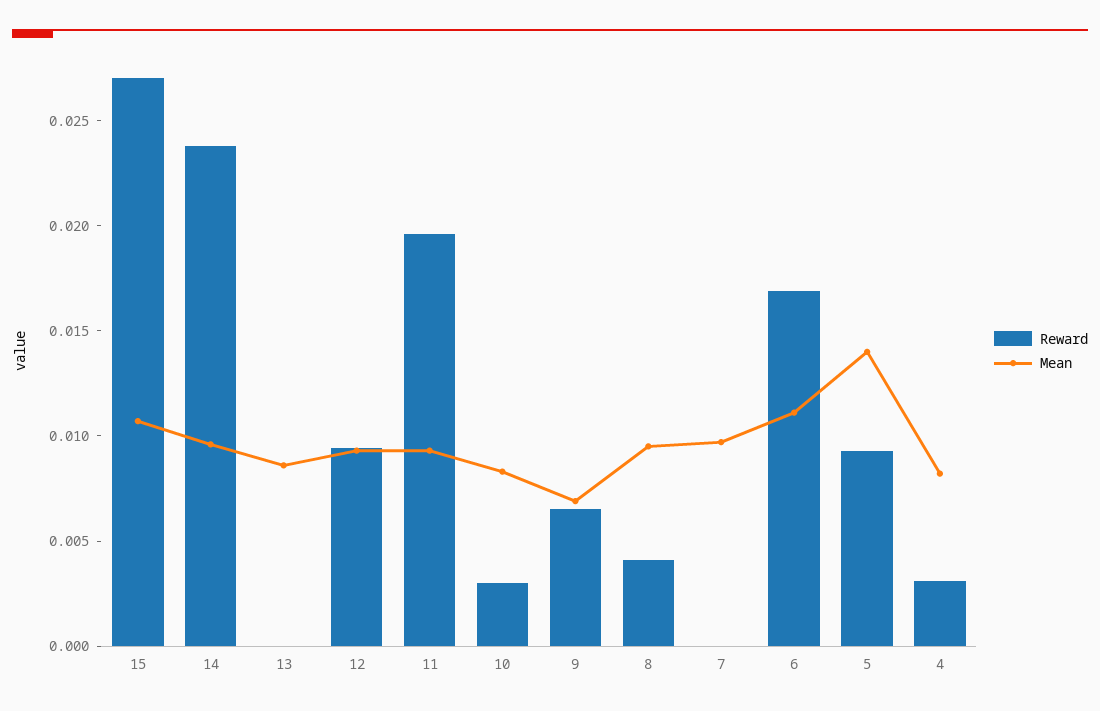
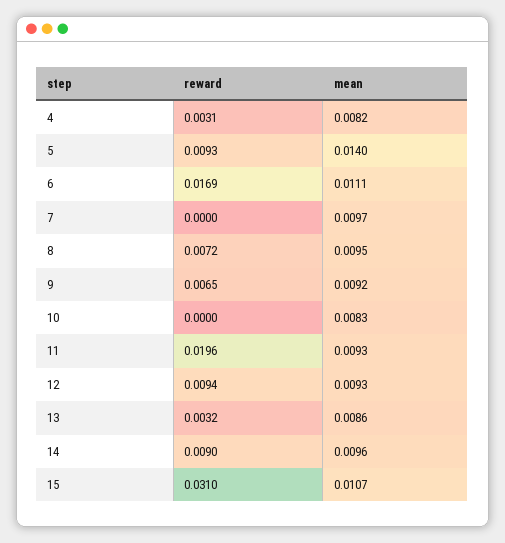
  {
    "Reward": {
-     "15": 0.027,
+     "15": 0.031,
-     "14": 0.024,
+     "14": 0.009,
-     "13": 0,
+     "13": 0.0032,
      "12": 0.0094,
      "11": 0.0196,
-     "10": 0.003,
+     "10": 0,
      "9": 0.0065,
-     "8": 0.004,
+     "8": 0.0072,
      "7": 0,
      "6": 0.0169,
      "5": 0.0093,
      "4": 0.0031
    },
    "Mean": {
      "15": 0.0107,
      "14": 0.0096,
      "13": 0.0086,
      "12": 0.0093,
      "11": 0.0093,
      "10": 0.0083,
-     "9": 0.007,
+     "9": 0.0092,
      "8": 0.0095,
      "7": 0.0097,
      "6": 0.0111,
      "5": 0.014,
      "4": 0.0082
    }
  }

